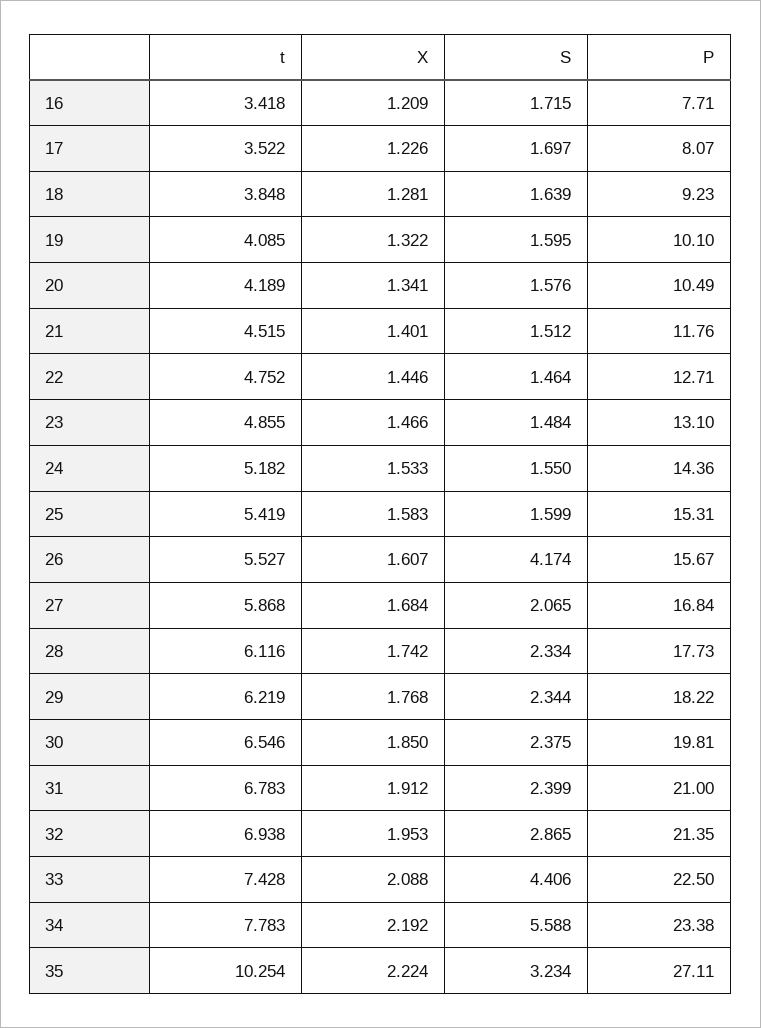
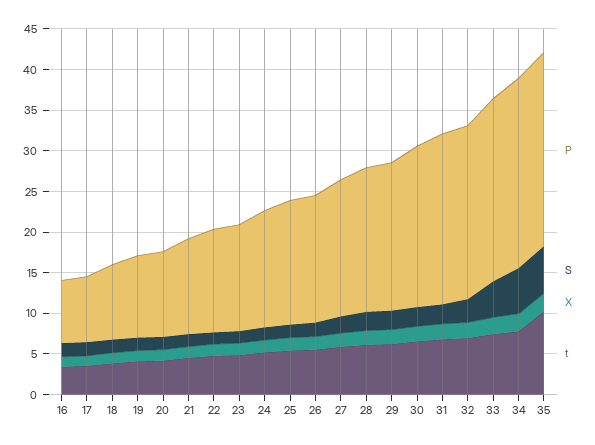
  {
    "t": {
      "16": 3.418,
      "17": 3.522,
      "18": 3.848,
      "19": 4.085,
      "20": 4.189,
      "21": 4.515,
      "22": 4.752,
      "23": 4.855,
      "24": 5.182,
      "25": 5.419,
      "26": 5.527,
      "27": 5.868,
      "28": 6.116,
      "29": 6.219,
      "30": 6.546,
      "31": 6.783,
      "32": 6.938,
      "33": 7.428,
      "34": 7.783,
      "35": 10.254
    },
    "X": {
      "16": 1.209,
      "17": 1.226,
      "18": 1.281,
      "19": 1.322,
      "20": 1.341,
      "21": 1.401,
      "22": 1.446,
      "23": 1.466,
      "24": 1.533,
      "25": 1.583,
      "26": 1.607,
      "27": 1.684,
      "28": 1.742,
      "29": 1.768,
      "30": 1.85,
      "31": 1.912,
      "32": 1.953,
      "33": 2.088,
      "34": 2.192,
      "35": 2.224
    },
    "S": {
      "16": 1.715,
      "17": 1.697,
      "18": 1.639,
      "19": 1.595,
      "20": 1.576,
      "21": 1.512,
      "22": 1.464,
      "23": 1.484,
      "24": 1.55,
      "25": 1.599,
-     "26": 4.174,
+     "26": 2,
      "27": 2.065,
      "28": 2.334,
      "29": 2.344,
      "30": 2.375,
      "31": 2.399,
      "32": 2.865,
      "33": 4.406,
      "34": 5.588,
-     "35": 3.234
+     "35": 6
    },
    "P": {
      "16": 7.71,
      "17": 8.07,
      "18": 9.23,
      "19": 10.1,
      "20": 10.49,
      "21": 11.76,
      "22": 12.71,
      "23": 13.1,
      "24": 14.36,
      "25": 15.31,
      "26": 15.67,
      "27": 16.84,
      "28": 17.73,
      "29": 18.22,
      "30": 19.81,
      "31": 21,
      "32": 21.35,
      "33": 22.5,
      "34": 23.38,
-     "35": 27.11
+     "35": 24
    }
  }

